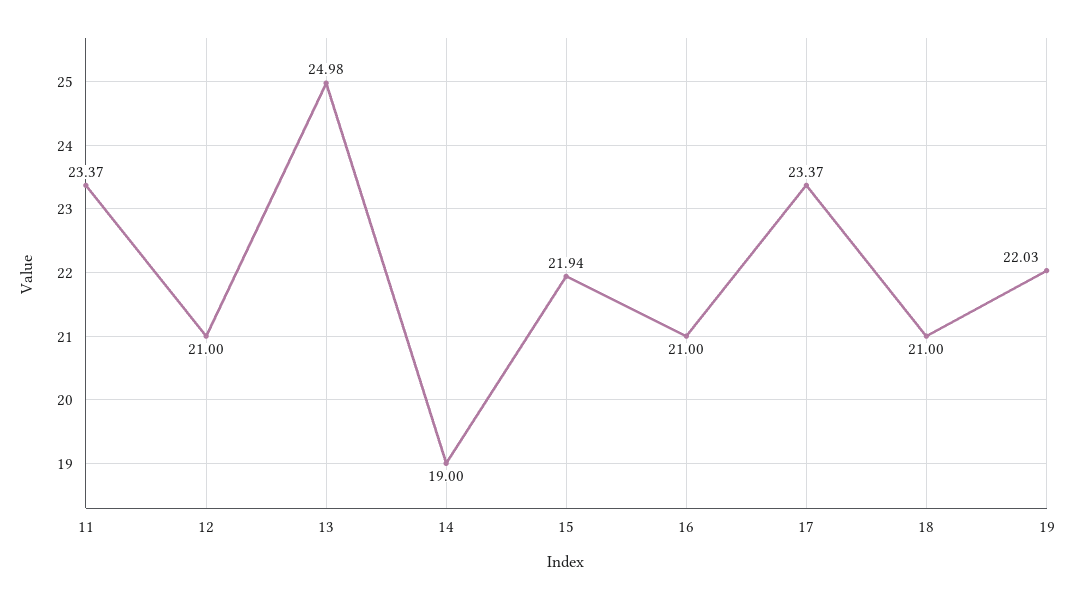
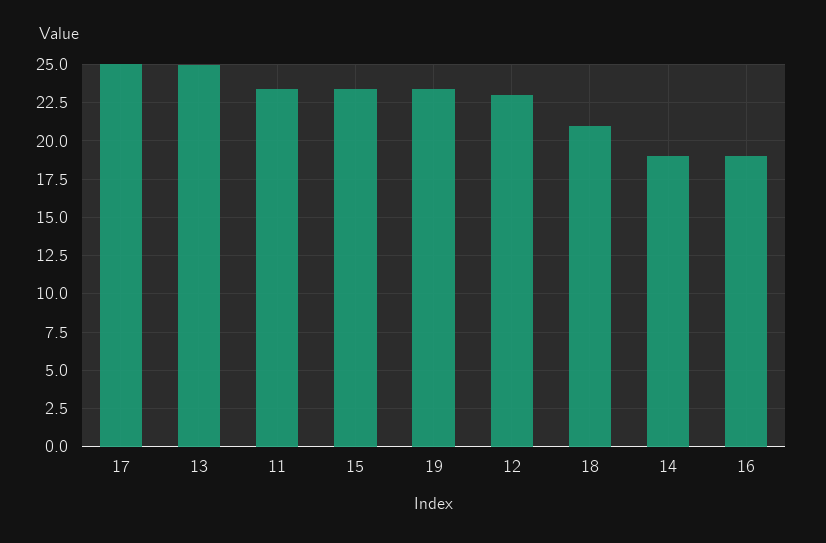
  {
    "11": 23.37,
-   "12": 21,
+   "12": 23,
    "13": 24.98,
    "14": 19,
-   "15": 21.94,
+   "15": 23.5,
-   "16": 21,
+   "16": 19,
-   "17": 23.37,
+   "17": 25,
    "18": 21,
-   "19": 22.03
+   "19": 23.5
  }

